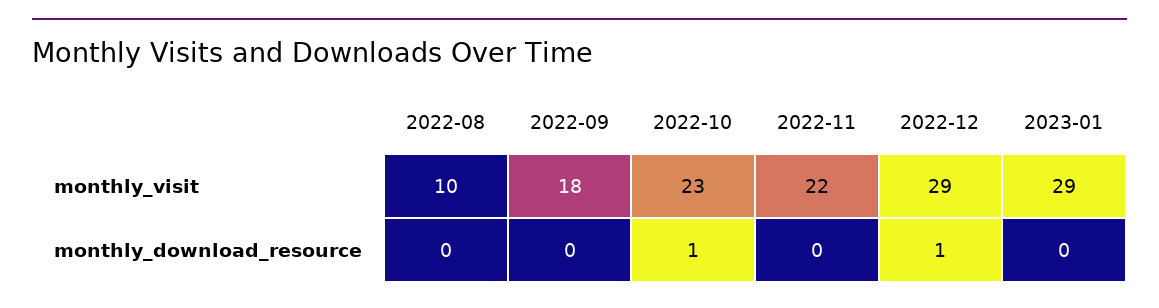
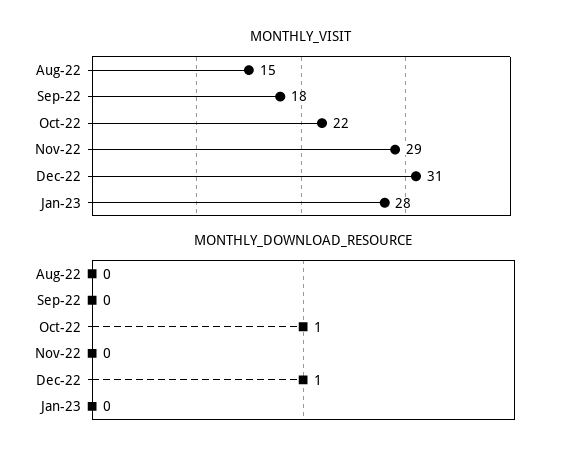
  {
    "monthly_visit": {
-     "2022-08": 10,
+     "2022-08": 15,
      "2022-09": 18,
-     "2022-10": 23,
+     "2022-10": 22,
-     "2022-11": 22,
+     "2022-11": 29,
-     "2022-12": 29,
+     "2022-12": 31,
-     "2023-01": 29
+     "2023-01": 28
    },
    "monthly_download_resource": {
      "2022-08": 0,
      "2022-09": 0,
      "2022-10": 1,
      "2022-11": 0,
      "2022-12": 1,
      "2023-01": 0
    }
  }

